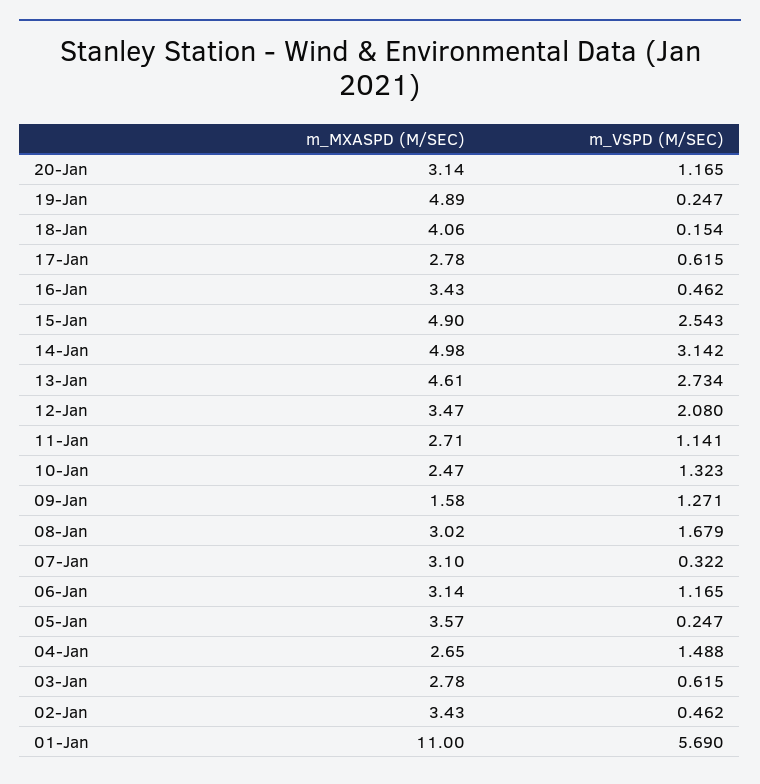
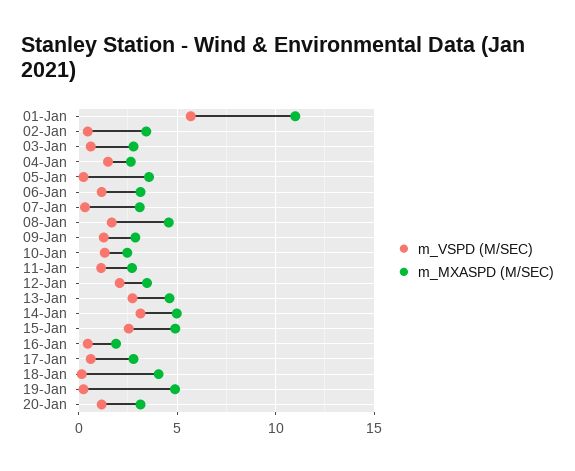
  {
    "m_MXASPD (M/SEC)": {
      "20-Jan": 3.14,
      "19-Jan": 4.89,
      "18-Jan": 4.06,
      "17-Jan": 2.78,
-     "16-Jan": 3.43,
+     "16-Jan": 2,
      "15-Jan": 4.9,
      "14-Jan": 4.98,
      "13-Jan": 4.61,
      "12-Jan": 3.47,
      "11-Jan": 2.71,
      "10-Jan": 2.47,
-     "09-Jan": 1.58,
+     "09-Jan": 3,
-     "08-Jan": 3.02,
+     "08-Jan": 4.5,
      "07-Jan": 3.1,
      "06-Jan": 3.14,
      "05-Jan": 3.57,
      "04-Jan": 2.65,
      "03-Jan": 2.78,
      "02-Jan": 3.43,
      "01-Jan": 11
    },
    "m_VSPD (M/SEC)": {
      "20-Jan": 1.165,
      "19-Jan": 0.247,
      "18-Jan": 0.154,
      "17-Jan": 0.615,
      "16-Jan": 0.462,
      "15-Jan": 2.543,
      "14-Jan": 3.142,
      "13-Jan": 2.734,
      "12-Jan": 2.08,
      "11-Jan": 1.141,
      "10-Jan": 1.323,
      "09-Jan": 1.271,
      "08-Jan": 1.679,
      "07-Jan": 0.322,
      "06-Jan": 1.165,
      "05-Jan": 0.247,
      "04-Jan": 1.488,
      "03-Jan": 0.615,
      "02-Jan": 0.462,
      "01-Jan": 5.69
    }
  }

